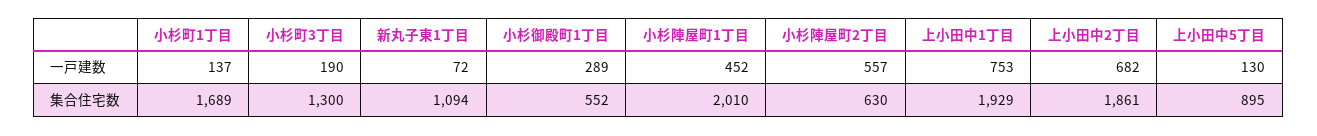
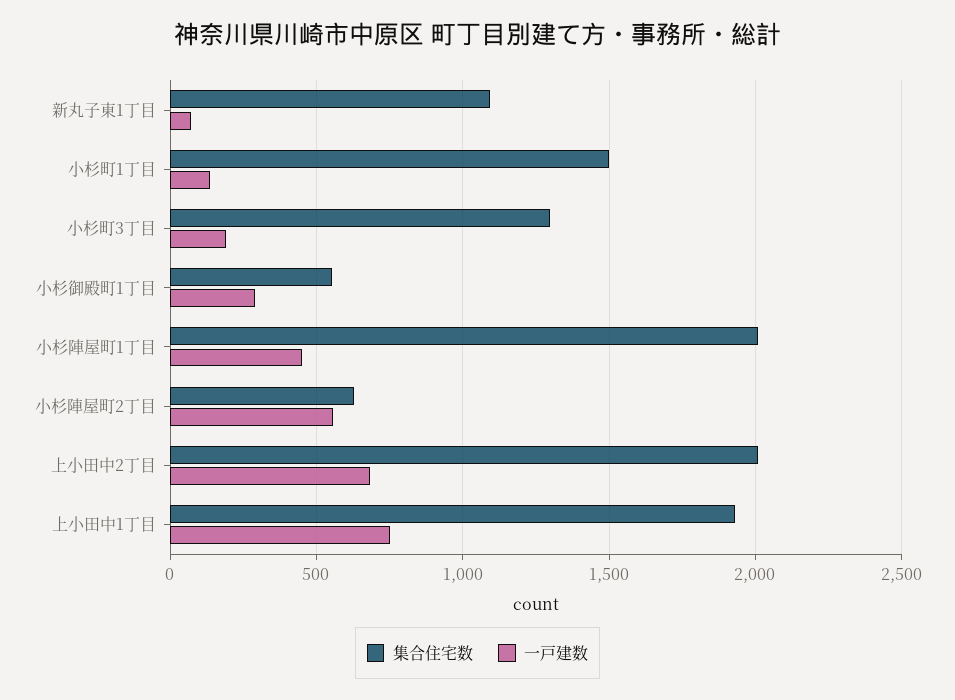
  {
    "一戸建数": {
      "小杉町1丁目": 137,
      "小杉町3丁目": 190,
      "新丸子東1丁目": 72,
      "小杉御殿町1丁目": 289,
      "小杉陣屋町1丁目": 452,
      "小杉陣屋町2丁目": 557,
      "上小田中1丁目": 753,
-     "上小田中2丁目": 682,
+     "上小田中2丁目": 682
-     "上小田中5丁目": 130
    },
    "集合住宅数": {
-     "小杉町1丁目": 1689,
+     "小杉町1丁目": 1500,
      "小杉町3丁目": 1300,
      "新丸子東1丁目": 1094,
      "小杉御殿町1丁目": 552,
      "小杉陣屋町1丁目": 2010,
      "小杉陣屋町2丁目": 630,
      "上小田中1丁目": 1929,
-     "上小田中2丁目": 1861,
+     "上小田中2丁目": 2000
-     "上小田中5丁目": 895
    }
  }

